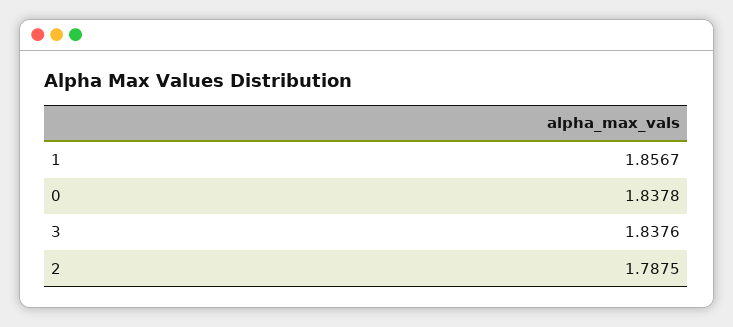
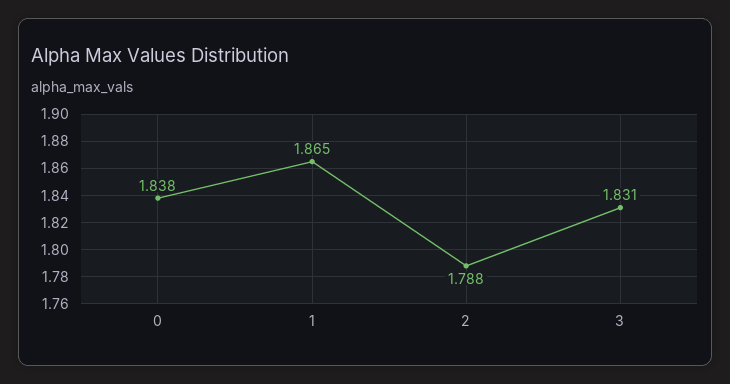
  {
-   "1": 1.8567,
+   "1": 1.865,
    "0": 1.8378,
-   "3": 1.8376,
+   "3": 1.831,
    "2": 1.7875
  }

